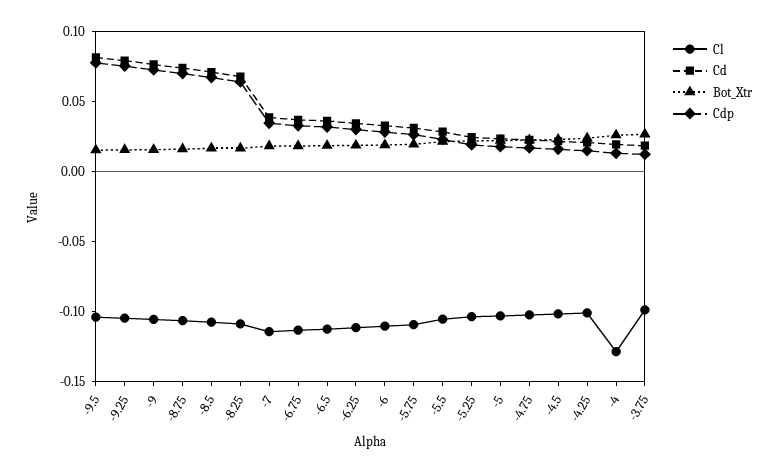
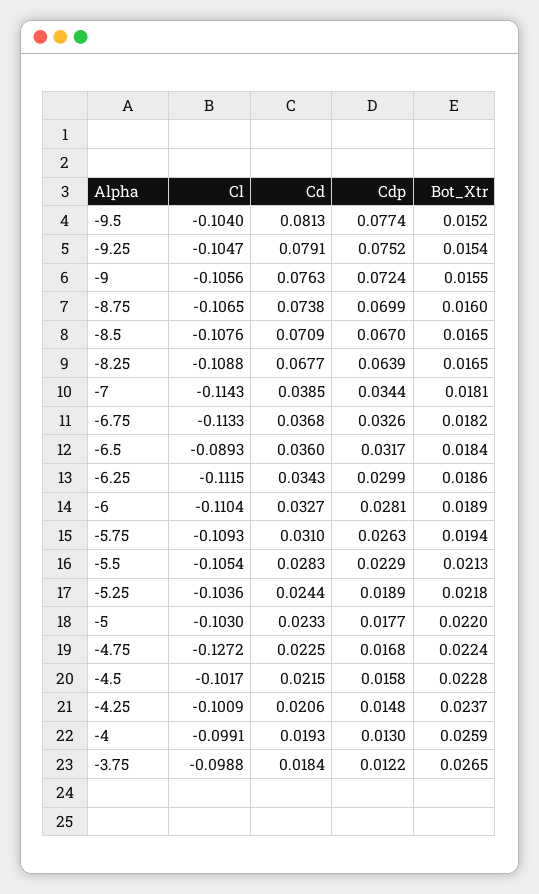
  {
    "Cl": {
      "-9.5": -0.104,
      "-9.25": -0.1047,
      "-9": -0.1056,
      "-8.75": -0.1065,
      "-8.5": -0.1076,
      "-8.25": -0.1088,
      "-7": -0.1143,
      "-6.75": -0.1133,
-     "-6.5": -0.11,
+     "-6.5": -0.0893,
      "-6.25": -0.1115,
      "-6": -0.1104,
      "-5.75": -0.1093,
      "-5.5": -0.1054,
      "-5.25": -0.1036,
      "-5": -0.103,
-     "-4.75": -0.1,
+     "-4.75": -0.1272,
      "-4.5": -0.1017,
      "-4.25": -0.1009,
-     "-4": -0.13,
+     "-4": -0.0991,
      "-3.75": -0.0988
    },
    "Cd": {
      "-9.5": 0.0813,
      "-9.25": 0.0791,
      "-9": 0.0763,
      "-8.75": 0.0738,
      "-8.5": 0.0709,
      "-8.25": 0.0677,
      "-7": 0.0385,
      "-6.75": 0.0368,
      "-6.5": 0.036,
      "-6.25": 0.0343,
      "-6": 0.0327,
      "-5.75": 0.031,
      "-5.5": 0.0283,
      "-5.25": 0.0244,
      "-5": 0.0233,
      "-4.75": 0.0225,
      "-4.5": 0.0215,
      "-4.25": 0.0206,
      "-4": 0.0193,
      "-3.75": 0.0184
    },
    "Bot_Xtr": {
      "-9.5": 0.0152,
      "-9.25": 0.0154,
      "-9": 0.0155,
      "-8.75": 0.016,
      "-8.5": 0.0165,
      "-8.25": 0.0165,
      "-7": 0.0181,
      "-6.75": 0.0182,
      "-6.5": 0.0184,
      "-6.25": 0.0186,
      "-6": 0.0189,
      "-5.75": 0.0194,
      "-5.5": 0.0213,
      "-5.25": 0.0218,
      "-5": 0.022,
      "-4.75": 0.0224,
      "-4.5": 0.0228,
      "-4.25": 0.0237,
      "-4": 0.0259,
      "-3.75": 0.0265
    },
    "Cdp": {
      "-9.5": 0.0774,
      "-9.25": 0.0752,
      "-9": 0.0724,
      "-8.75": 0.0699,
      "-8.5": 0.067,
      "-8.25": 0.0639,
      "-7": 0.0344,
      "-6.75": 0.0326,
      "-6.5": 0.0317,
      "-6.25": 0.0299,
      "-6": 0.0281,
      "-5.75": 0.0263,
      "-5.5": 0.0229,
      "-5.25": 0.0189,
      "-5": 0.0177,
      "-4.75": 0.0168,
      "-4.5": 0.0158,
      "-4.25": 0.0148,
      "-4": 0.013,
      "-3.75": 0.0122
    }
  }

